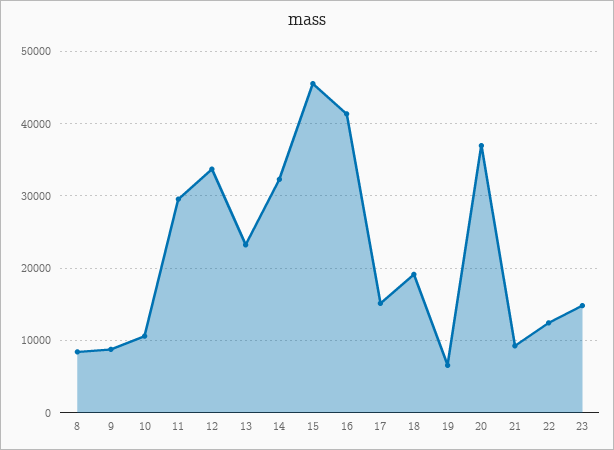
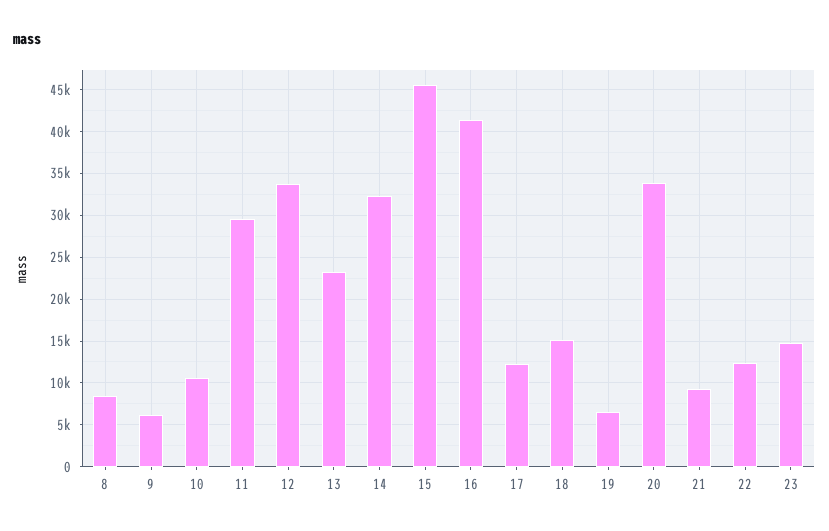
  {
    "8": 8000,
-   "9": 9000,
+   "9": 6000,
    "10": 11000,
    "11": 30000,
    "12": 34000,
    "13": 23000,
    "14": 32000,
    "15": 46000,
    "16": 41000,
-   "17": 15000,
+   "17": 12000,
-   "18": 19000,
+   "18": 15000,
    "19": 7000,
-   "20": 37000,
+   "20": 34000,
    "21": 9000,
    "22": 12000,
    "23": 15000
  }

